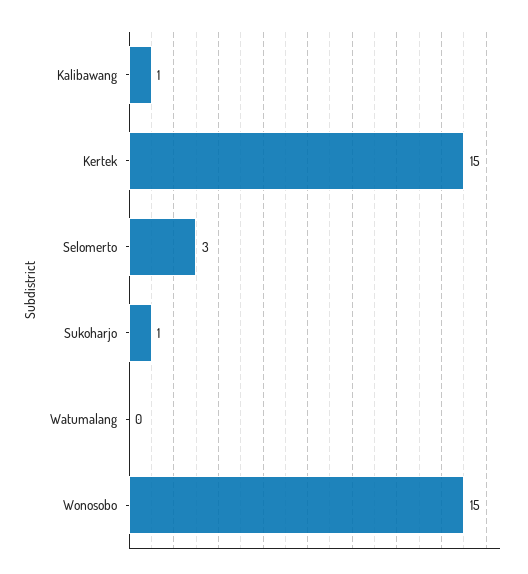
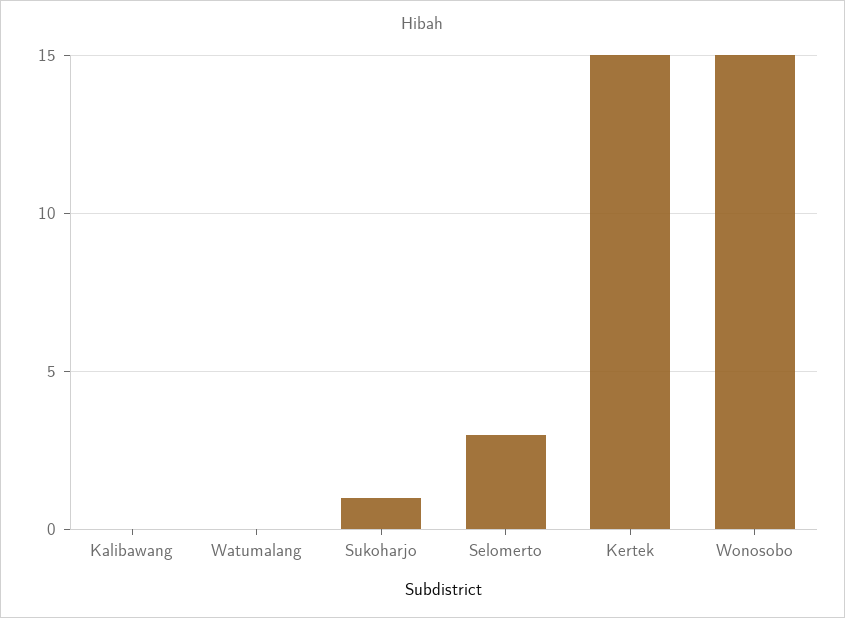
  {
-   "Kalibawang": 1,
+   "Kalibawang": 0,
    "Kertek": 15,
    "Selomerto": 3,
    "Sukoharjo": 1,
    "Watumalang": 0,
    "Wonosobo": 15
  }

